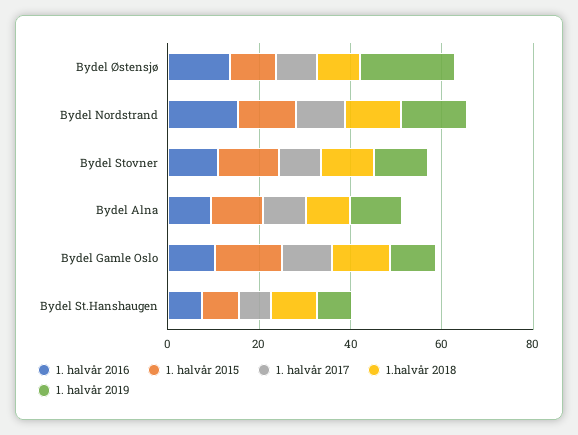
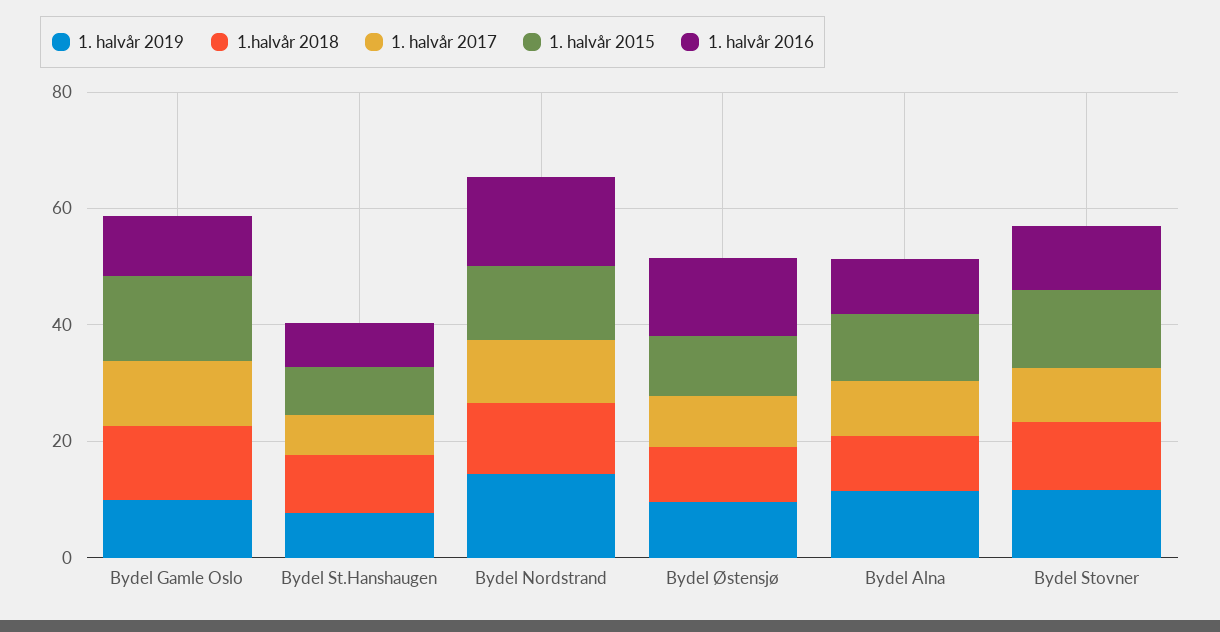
  {
    "1. halvår 2016": {
      "Bydel Østensjø": 15,
      "Bydel Nordstrand": 15,
      "Bydel Stovner": 10,
      "Bydel Alna": 10,
      "Bydel Gamle Oslo": 10,
      "Bydel St.Hanshaugen": 10
    },
    "1. halvår 2015": {
      "Bydel Østensjø": 10,
      "Bydel Nordstrand": 15,
      "Bydel Stovner": 15,
      "Bydel Alna": 10,
      "Bydel Gamle Oslo": 15,
      "Bydel St.Hanshaugen": 10
    },
    "1. halvår 2017": {
      "Bydel Østensjø": 10,
      "Bydel Nordstrand": 10,
      "Bydel Stovner": 10,
      "Bydel Alna": 10,
      "Bydel Gamle Oslo": 10,
      "Bydel St.Hanshaugen": 5
    },
    "1.halvår 2018": {
      "Bydel Østensjø": 10,
      "Bydel Nordstrand": 10,
      "Bydel Stovner": 10,
      "Bydel Alna": 10,
      "Bydel Gamle Oslo": 15,
      "Bydel St.Hanshaugen": 10
    },
    "1. halvår 2019": {
-     "Bydel Østensjø": 20,
+     "Bydel Østensjø": 10,
      "Bydel Nordstrand": 15,
      "Bydel Stovner": 10,
      "Bydel Alna": 10,
      "Bydel Gamle Oslo": 10,
      "Bydel St.Hanshaugen": 10
    }
  }

